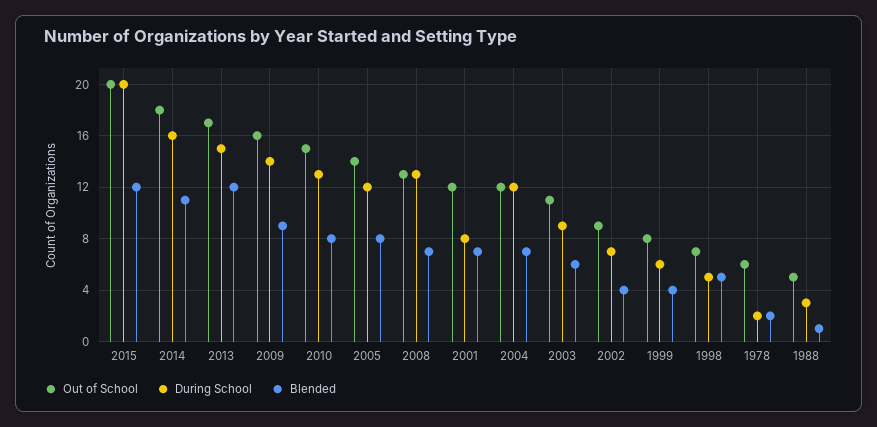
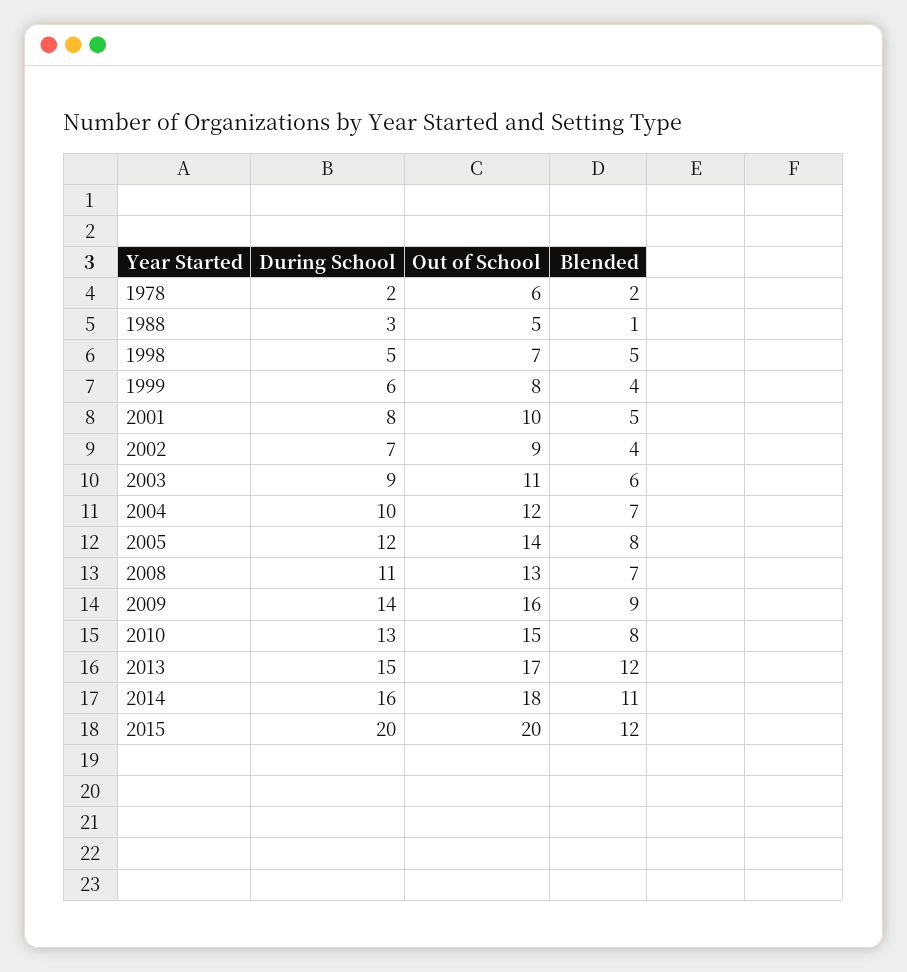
  {
    "Out of School": {
      "2015": 20,
      "2014": 18,
      "2013": 17,
      "2009": 16,
      "2010": 15,
      "2005": 14,
      "2008": 13,
-     "2001": 12,
+     "2001": 10,
      "2004": 12,
      "2003": 11,
      "2002": 9,
      "1999": 8,
      "1998": 7,
      "1978": 6,
      "1988": 5
    },
    "During School": {
      "2015": 20,
      "2014": 16,
      "2013": 15,
      "2009": 14,
      "2010": 13,
      "2005": 12,
-     "2008": 13,
+     "2008": 11,
      "2001": 8,
-     "2004": 12,
+     "2004": 10,
      "2003": 9,
      "2002": 7,
      "1999": 6,
      "1998": 5,
      "1978": 2,
      "1988": 3
    },
    "Blended": {
      "2015": 12,
      "2014": 11,
      "2013": 12,
      "2009": 9,
      "2010": 8,
      "2005": 8,
      "2008": 7,
-     "2001": 7,
+     "2001": 5,
      "2004": 7,
      "2003": 6,
      "2002": 4,
      "1999": 4,
      "1998": 5,
      "1978": 2,
      "1988": 1
    }
  }

